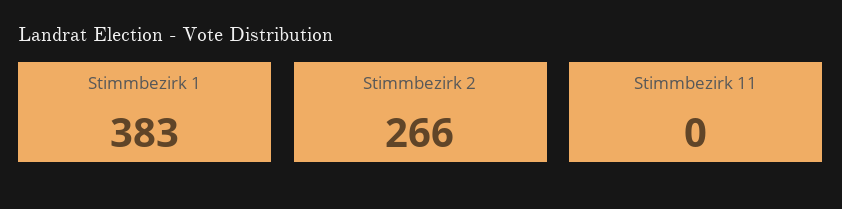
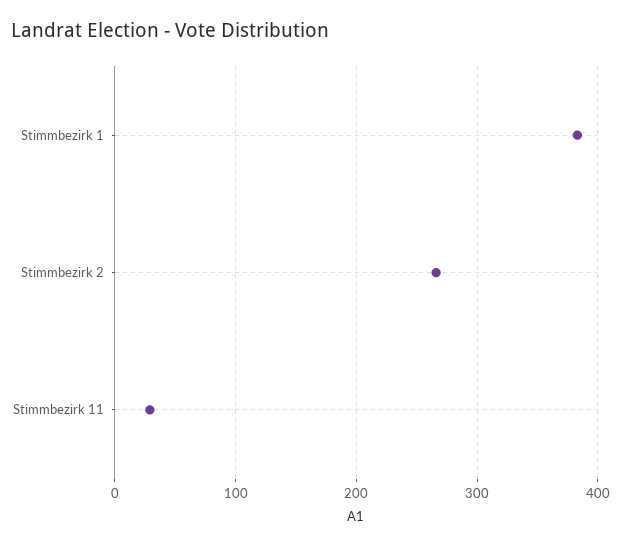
  {
    "Stimmbezirk 1": 383,
    "Stimmbezirk 2": 266,
-   "Stimmbezirk 11": 0
+   "Stimmbezirk 11": 30
  }

